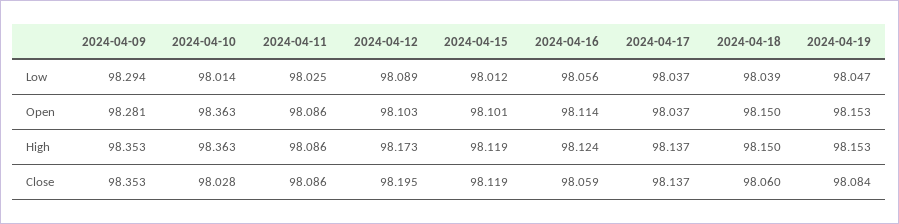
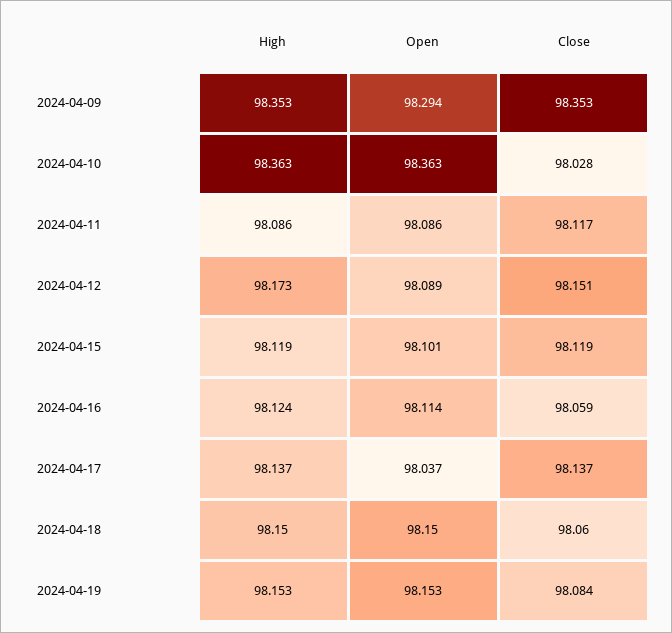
  {
    "2024-04-09": {
-     "Low": 98.294,
-     "Open": 98.281,
+     "Open": 98.294,
      "High": 98.353,
      "Close": 98.353
    },
    "2024-04-10": {
-     "Low": 98.014,
      "Open": 98.363,
      "High": 98.363,
      "Close": 98.028
    },
    "2024-04-11": {
-     "Low": 98.025,
      "Open": 98.086,
      "High": 98.086,
-     "Close": 98.086
+     "Close": 98.117
    },
    "2024-04-12": {
-     "Low": 98.089,
-     "Open": 98.103,
+     "Open": 98.089,
      "High": 98.173,
-     "Close": 98.195
+     "Close": 98.151
    },
    "2024-04-15": {
-     "Low": 98.012,
      "Open": 98.101,
      "High": 98.119,
      "Close": 98.119
    },
    "2024-04-16": {
-     "Low": 98.056,
      "Open": 98.114,
      "High": 98.124,
      "Close": 98.059
    },
    "2024-04-17": {
-     "Low": 98.037,
      "Open": 98.037,
      "High": 98.137,
      "Close": 98.137
    },
    "2024-04-18": {
-     "Low": 98.039,
      "Open": 98.15,
      "High": 98.15,
      "Close": 98.06
    },
    "2024-04-19": {
-     "Low": 98.047,
      "Open": 98.153,
      "High": 98.153,
      "Close": 98.084
    }
  }

